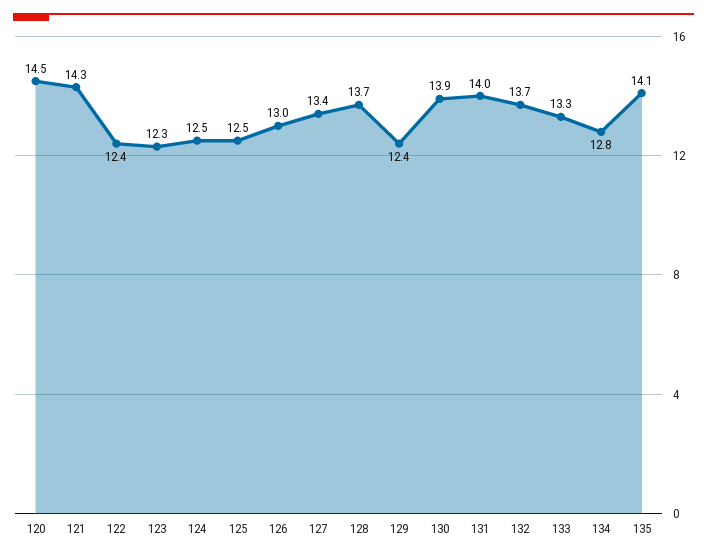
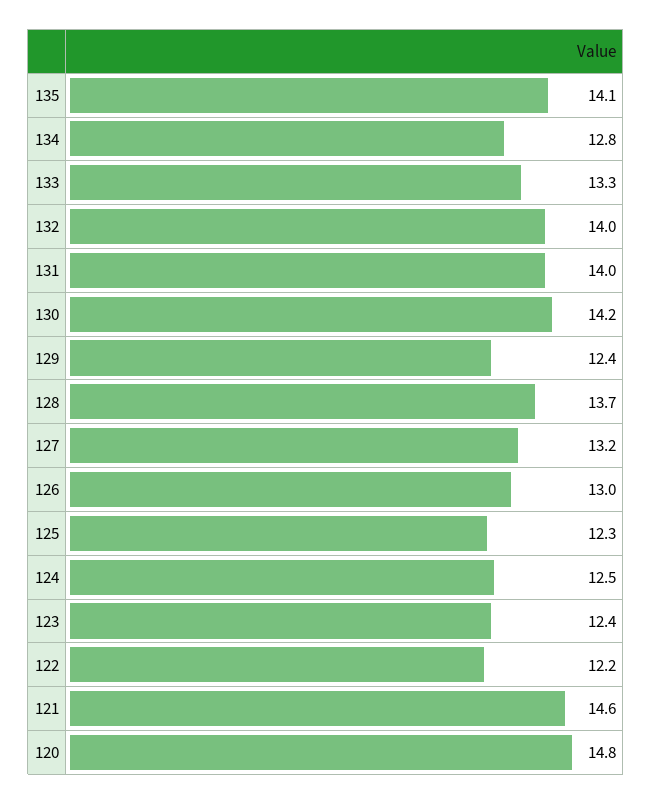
  {
-   "120": 14.5,
+   "120": 14.8,
-   "121": 14.3,
+   "121": 14.6,
-   "122": 12.4,
+   "122": 12.2,
-   "123": 12.3,
+   "123": 12.4,
    "124": 12.5,
-   "125": 12.5,
+   "125": 12.3,
    "126": 13,
-   "127": 13.4,
+   "127": 13.2,
    "128": 13.7,
    "129": 12.4,
-   "130": 13.9,
+   "130": 14.2,
    "131": 14,
-   "132": 13.7,
+   "132": 14,
    "133": 13.3,
    "134": 12.8,
    "135": 14.1
  }

